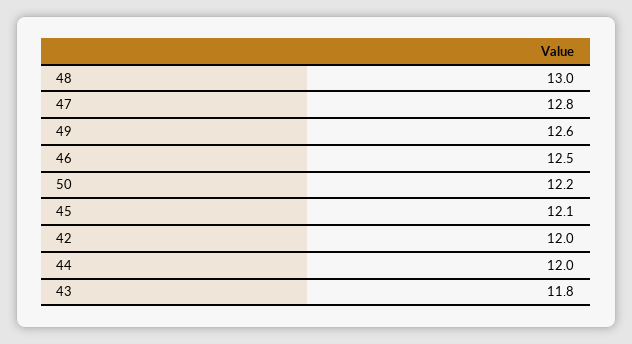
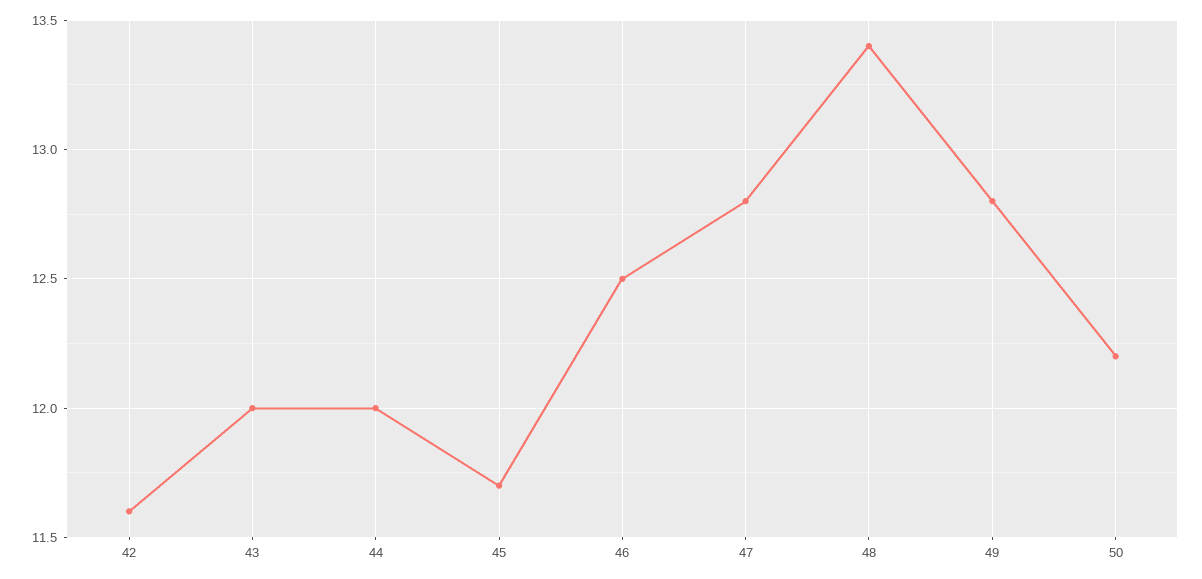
  {
-   "48": 13,
+   "48": 13.4,
    "47": 12.8,
-   "49": 12.6,
+   "49": 12.8,
    "46": 12.5,
    "50": 12.2,
-   "45": 12.1,
+   "45": 11.7,
-   "42": 12,
+   "42": 11.6,
    "44": 12,
-   "43": 11.8
+   "43": 12
  }

